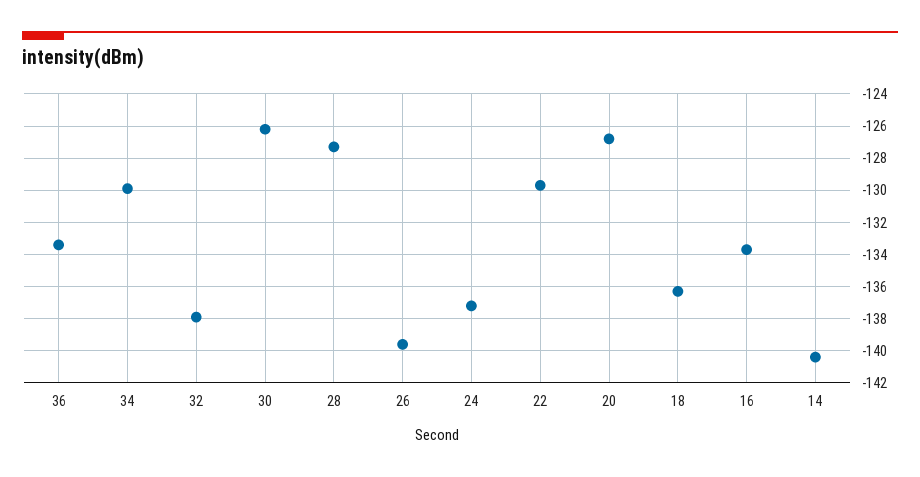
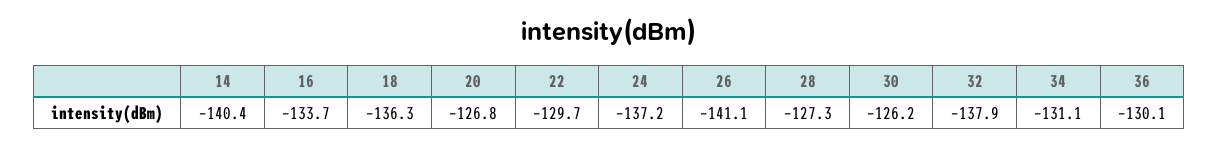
  {
-   "36": -133.5,
+   "36": -130.1,
-   "34": -130,
+   "34": -131.1,
    "32": -137.9,
    "30": -126.2,
    "28": -127.3,
-   "26": -139.5,
+   "26": -141.1,
    "24": -137.2,
    "22": -129.7,
    "20": -126.8,
    "18": -136.3,
    "16": -133.7,
    "14": -140.4
  }

